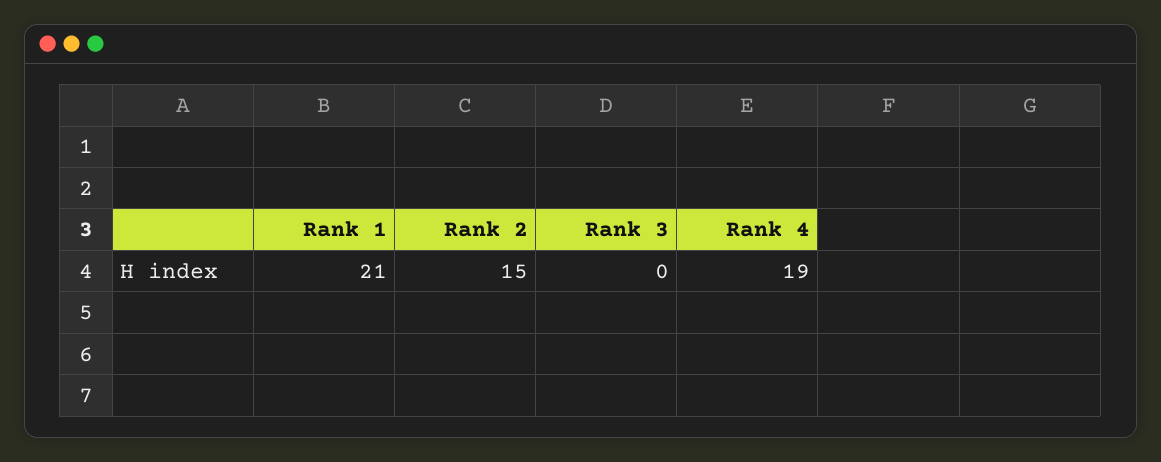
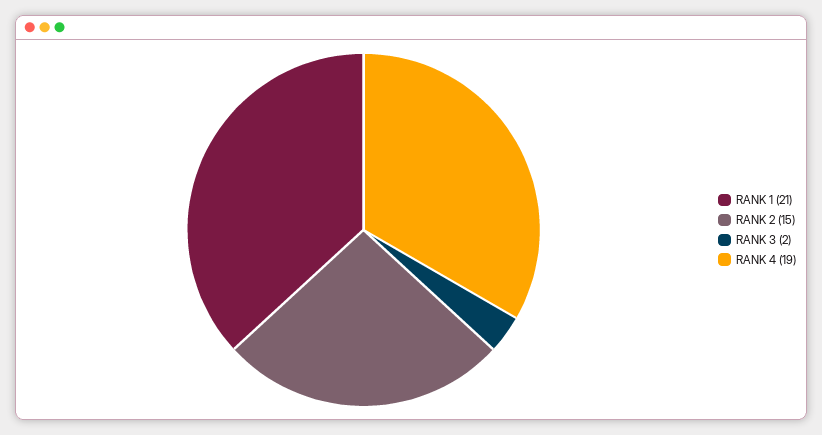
  {
    "Rank 1": 21,
    "Rank 2": 15,
-   "Rank 3": 0,
+   "Rank 3": 2,
    "Rank 4": 19
  }

